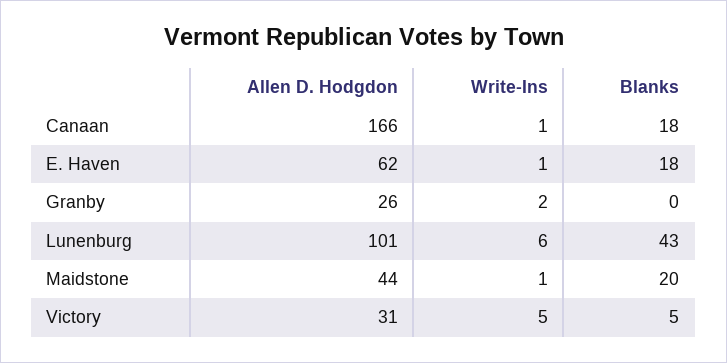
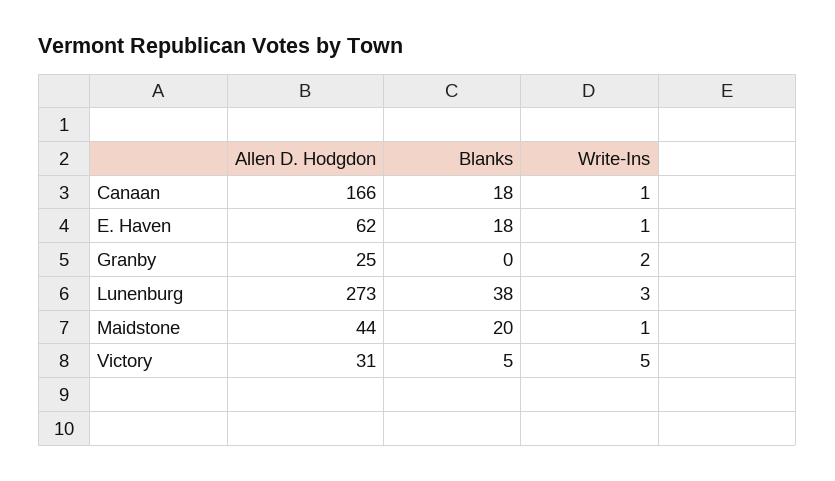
  {
    "Allen D. Hodgdon": {
      "Canaan": 166,
      "E. Haven": 62,
-     "Granby": 26,
+     "Granby": 25,
-     "Lunenburg": 101,
+     "Lunenburg": 273,
      "Maidstone": 44,
      "Victory": 31
    },
    "Write-Ins": {
      "Canaan": 1,
      "E. Haven": 1,
      "Granby": 2,
-     "Lunenburg": 6,
+     "Lunenburg": 3,
      "Maidstone": 1,
      "Victory": 5
    },
    "Blanks": {
      "Canaan": 18,
      "E. Haven": 18,
      "Granby": 0,
-     "Lunenburg": 43,
+     "Lunenburg": 38,
      "Maidstone": 20,
      "Victory": 5
    }
  }

